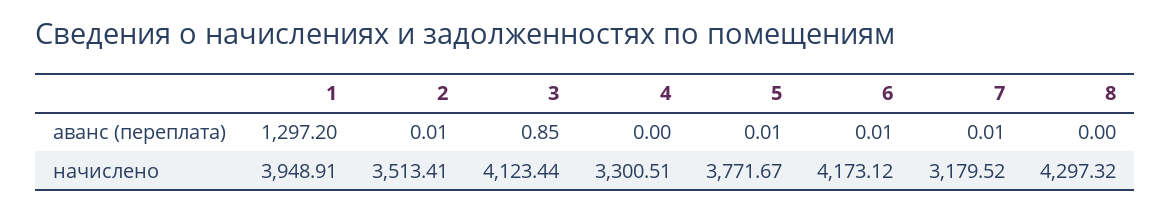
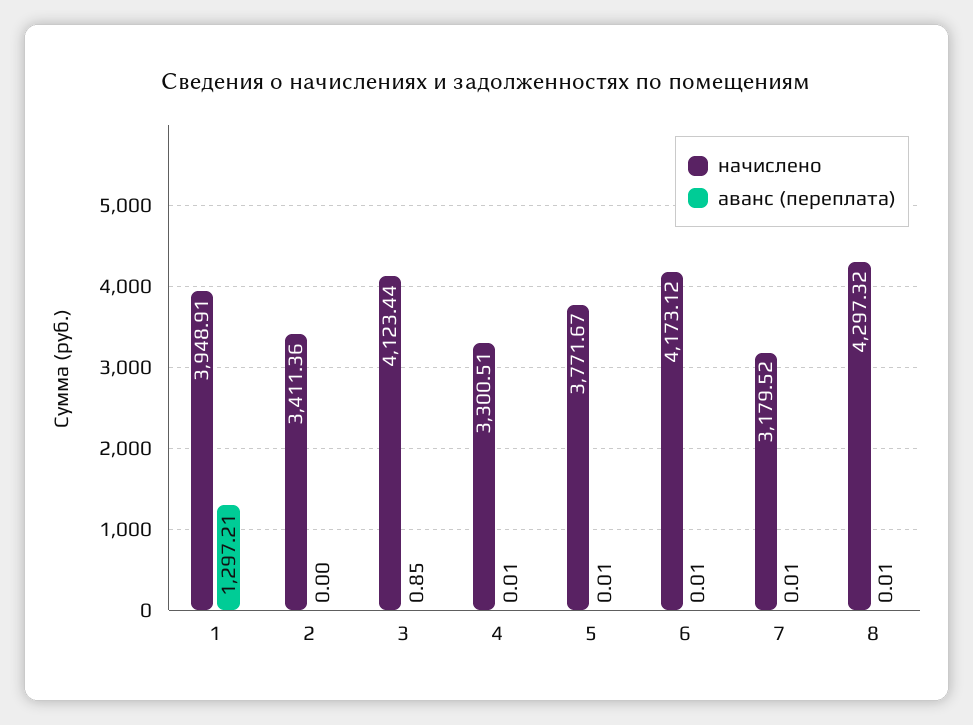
  {
    "аванс (переплата)": {
-     "1": 1297.2,
+     "1": 1297.21,
-     "2": 0.01,
+     "2": 0,
      "3": 0.85,
-     "4": 0,
+     "4": 0.01,
      "5": 0.01,
      "6": 0.01,
      "7": 0.01,
-     "8": 0
+     "8": 0.01
    },
    "начислено": {
      "1": 3948.91,
-     "2": 3513.41,
+     "2": 3411.36,
      "3": 4123.44,
      "4": 3300.51,
      "5": 3771.67,
      "6": 4173.12,
      "7": 3179.52,
      "8": 4297.32
    }
  }

